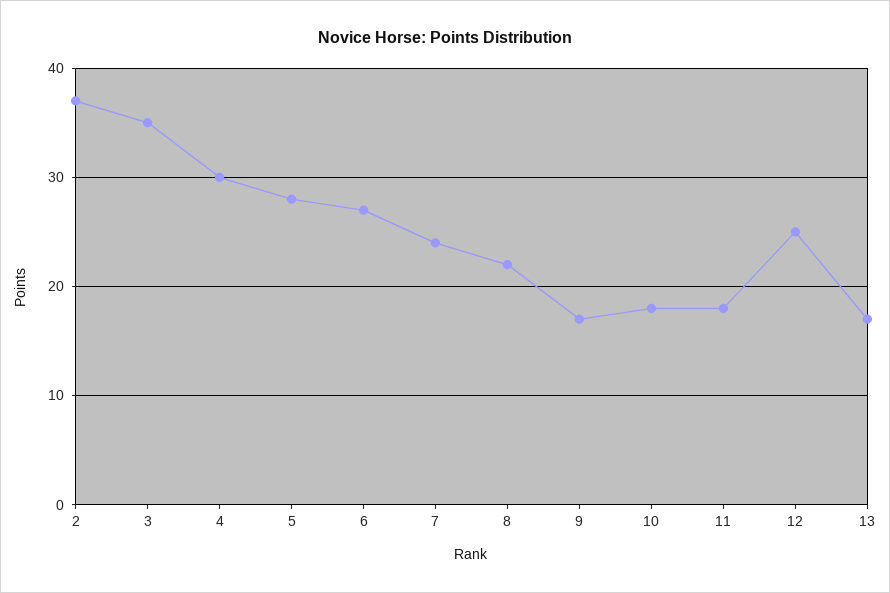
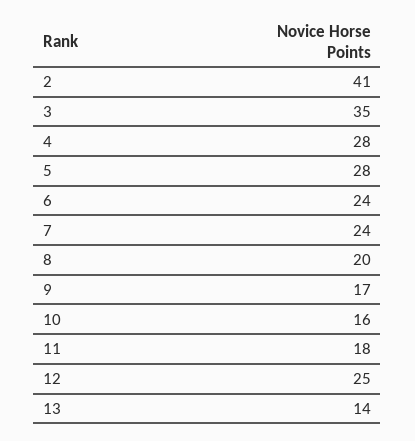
  {
-   "2": 37,
+   "2": 41,
    "3": 35,
-   "4": 30,
+   "4": 28,
    "5": 28,
-   "6": 27,
+   "6": 24,
    "7": 24,
-   "8": 22,
+   "8": 20,
    "9": 17,
-   "10": 18,
+   "10": 16,
    "11": 18,
    "12": 25,
-   "13": 17
+   "13": 14
  }

